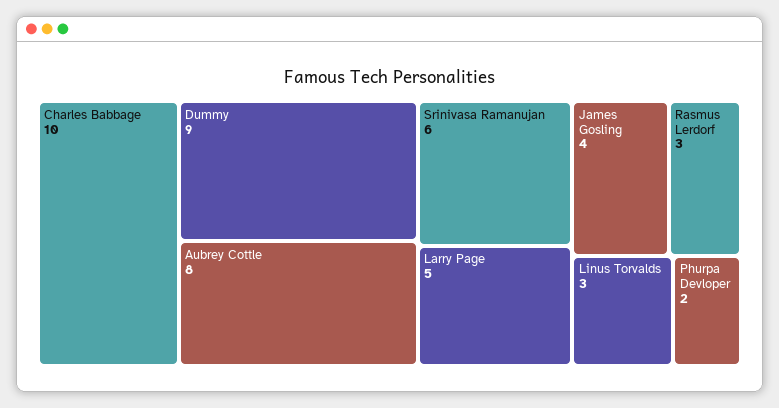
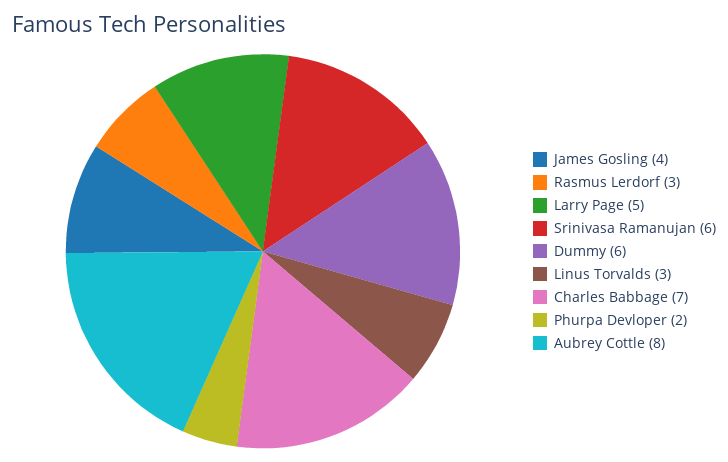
  {
-   "Charles Babbage": 10,
+   "Charles Babbage": 7,
-   "Dummy": 9,
+   "Dummy": 6,
    "Aubrey Cottle": 8,
    "Srinivasa Ramanujan": 6,
    "Larry Page": 5,
    "James Gosling": 4,
    "Rasmus Lerdorf": 3,
    "Linus Torvalds": 3,
    "Phurpa Devloper": 2
  }

